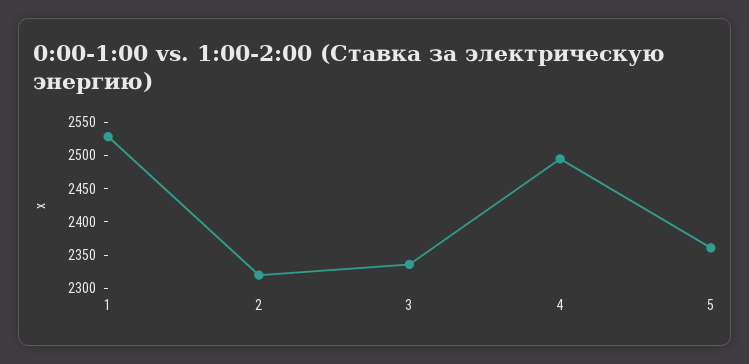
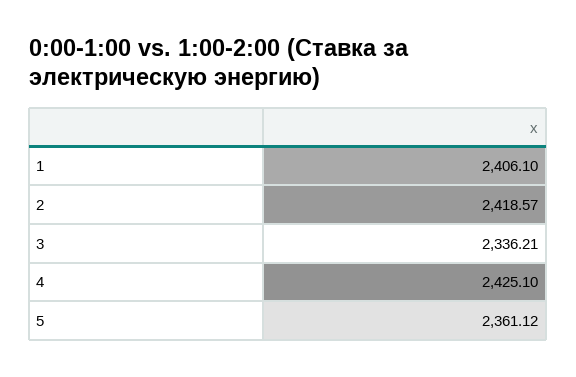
  {
-   "1": 2525,
+   "1": 2406.1,
-   "2": 2325,
+   "2": 2418.57,
    "3": 2336.21,
-   "4": 2500,
+   "4": 2425.1,
    "5": 2361.12
  }

